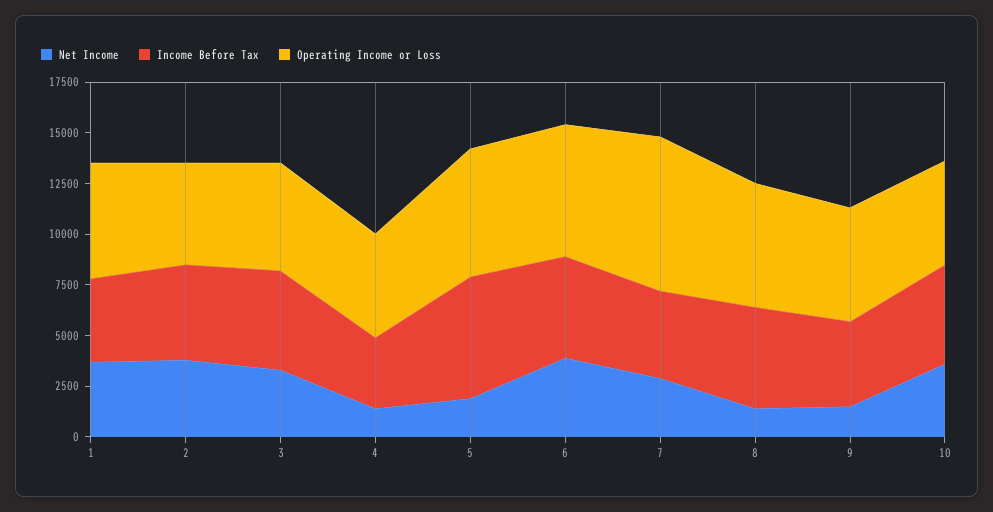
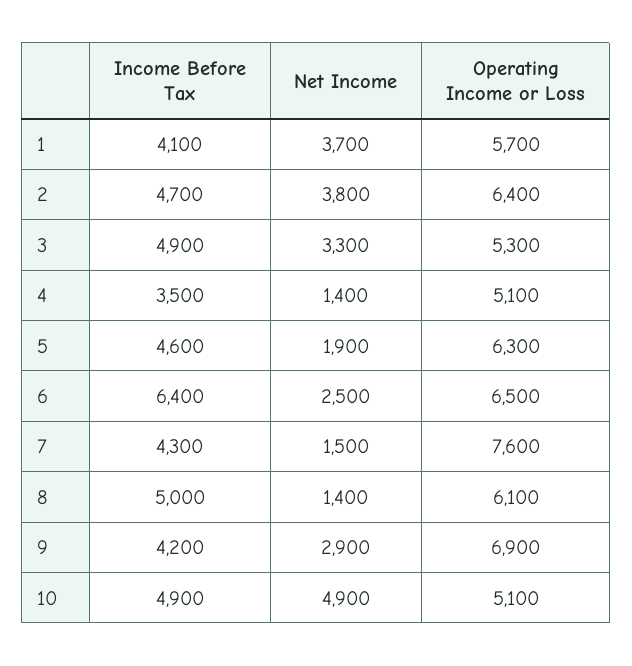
  {
    "Net Income": {
      "1": 3700,
      "2": 3800,
      "3": 3300,
      "4": 1400,
      "5": 1900,
-     "6": 4000,
+     "6": 2500,
-     "7": 3000,
+     "7": 1500,
      "8": 1400,
-     "9": 1500,
+     "9": 2900,
-     "10": 3500
+     "10": 4900
    },
    "Income Before Tax": {
      "1": 4100,
      "2": 4700,
      "3": 4900,
      "4": 3500,
-     "5": 6000,
+     "5": 4600,
-     "6": 5000,
+     "6": 6400,
      "7": 4300,
      "8": 5000,
      "9": 4200,
      "10": 4900
    },
    "Operating Income or Loss": {
      "1": 5700,
-     "2": 5000,
+     "2": 6400,
      "3": 5300,
      "4": 5100,
      "5": 6300,
      "6": 6500,
      "7": 7600,
      "8": 6100,
-     "9": 5500,
+     "9": 6900,
      "10": 5100
    }
  }

